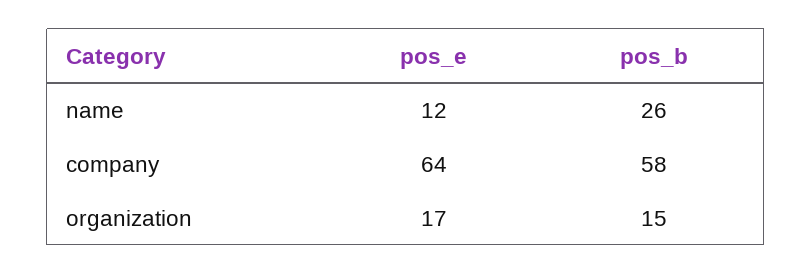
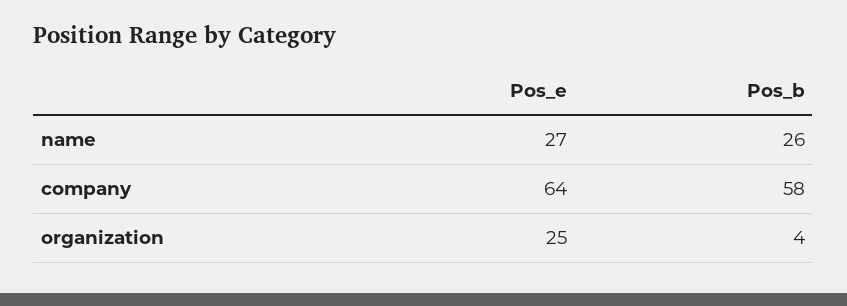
  {
    "pos_e": {
-     "name": 12,
+     "name": 27,
      "company": 64,
-     "organization": 17
+     "organization": 25
    },
    "pos_b": {
      "name": 26,
      "company": 58,
-     "organization": 15
+     "organization": 4
    }
  }

